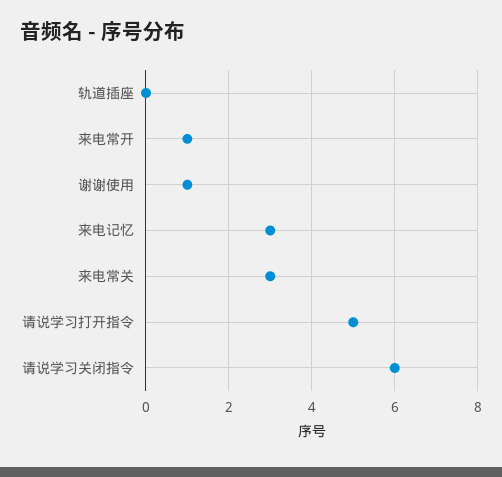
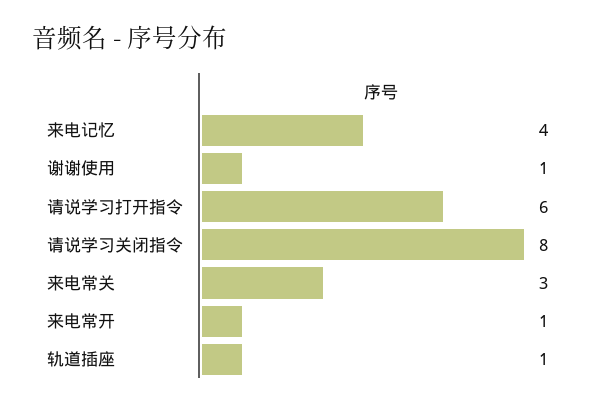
  {
-   "轨道插座": 0,
+   "轨道插座": 1,
    "来电常开": 1,
    "谢谢使用": 1,
-   "来电记忆": 3,
+   "来电记忆": 4,
    "来电常关": 3,
-   "请说学习打开指令": 5,
+   "请说学习打开指令": 6,
-   "请说学习关闭指令": 6
+   "请说学习关闭指令": 8
  }

